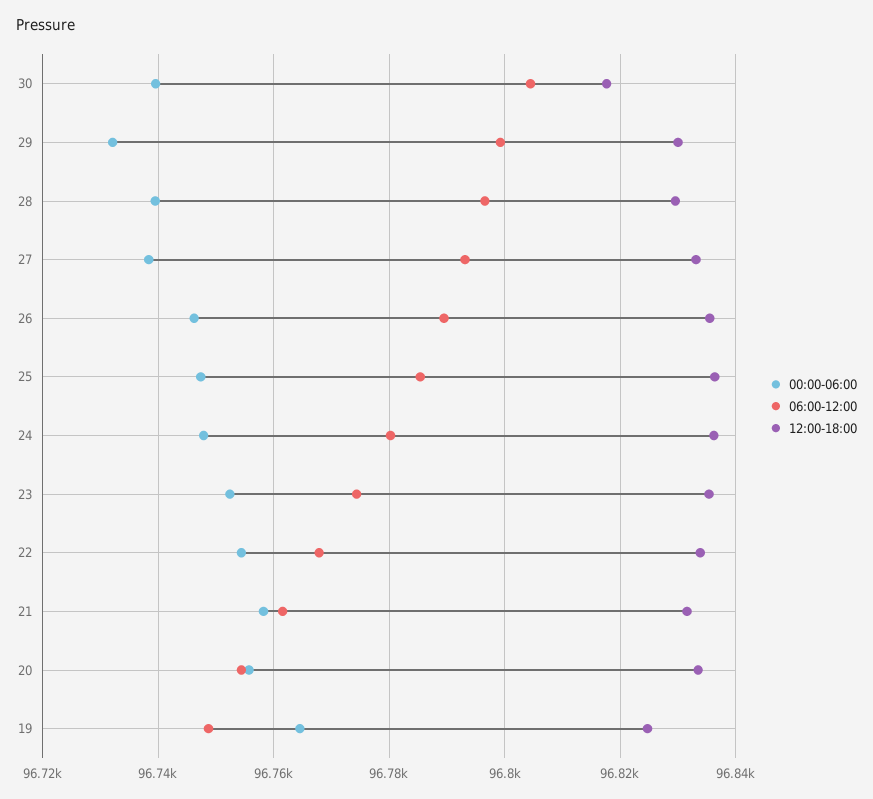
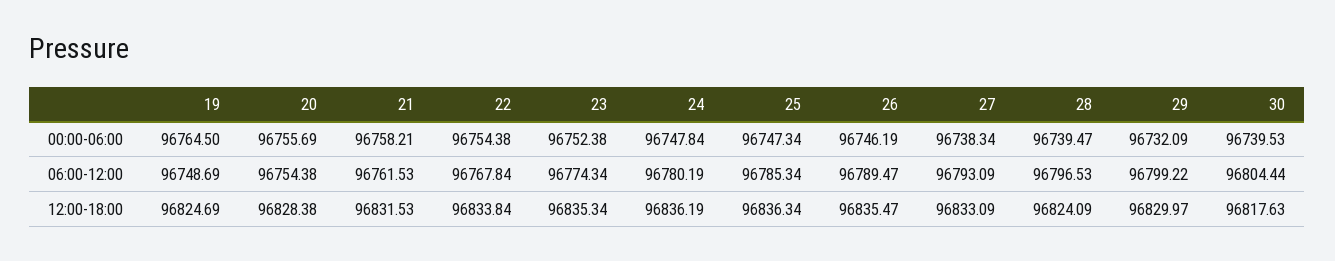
  {
    "00:00-06:00": {
      "30": 96739.53,
      "29": 96732.09,
      "28": 96739.47,
      "27": 96738.34,
      "26": 96746.19,
      "25": 96747.34,
      "24": 96747.84,
      "23": 96752.38,
      "22": 96754.38,
      "21": 96758.21,
      "20": 96755.69,
      "19": 96764.5
    },
    "06:00-12:00": {
      "30": 96804.44,
      "29": 96799.22,
      "28": 96796.53,
      "27": 96793.09,
      "26": 96789.47,
      "25": 96785.34,
      "24": 96780.19,
      "23": 96774.34,
      "22": 96767.84,
      "21": 96761.53,
      "20": 96754.38,
      "19": 96748.69
    },
    "12:00-18:00": {
      "30": 96817.63,
      "29": 96829.97,
-     "28": 96830,
+     "28": 96824.09,
      "27": 96833.09,
      "26": 96835.47,
      "25": 96836.34,
      "24": 96836.19,
      "23": 96835.34,
      "22": 96833.84,
      "21": 96831.53,
-     "20": 96834,
+     "20": 96828.38,
      "19": 96824.69
    }
  }

